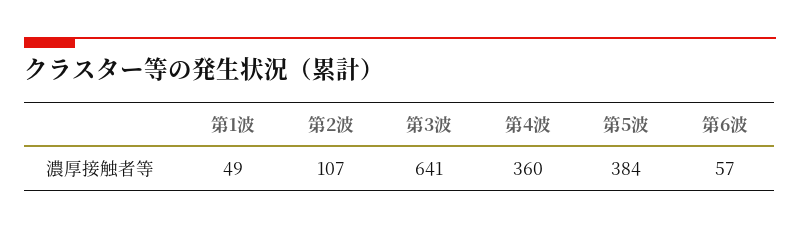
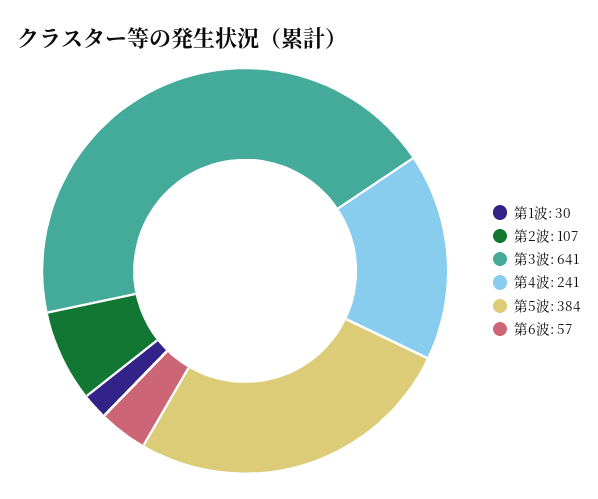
  {
-   "第1波": 49,
+   "第1波": 30,
    "第2波": 107,
    "第3波": 641,
-   "第4波": 360,
+   "第4波": 241,
    "第5波": 384,
    "第6波": 57
  }

